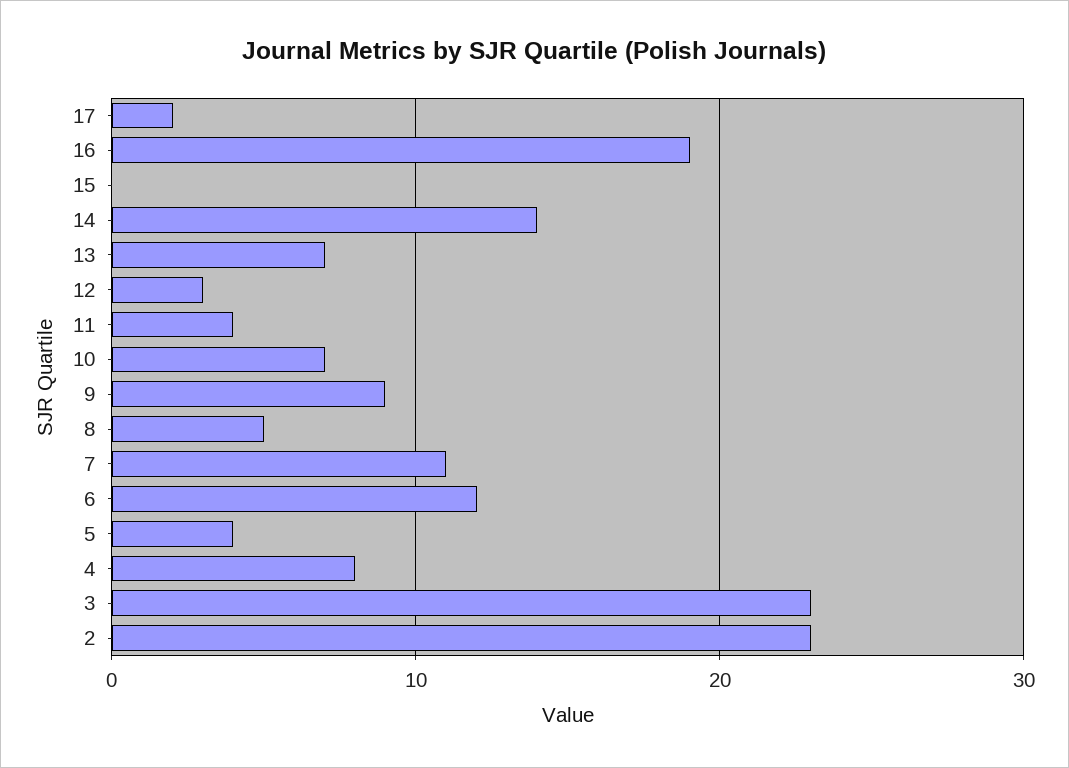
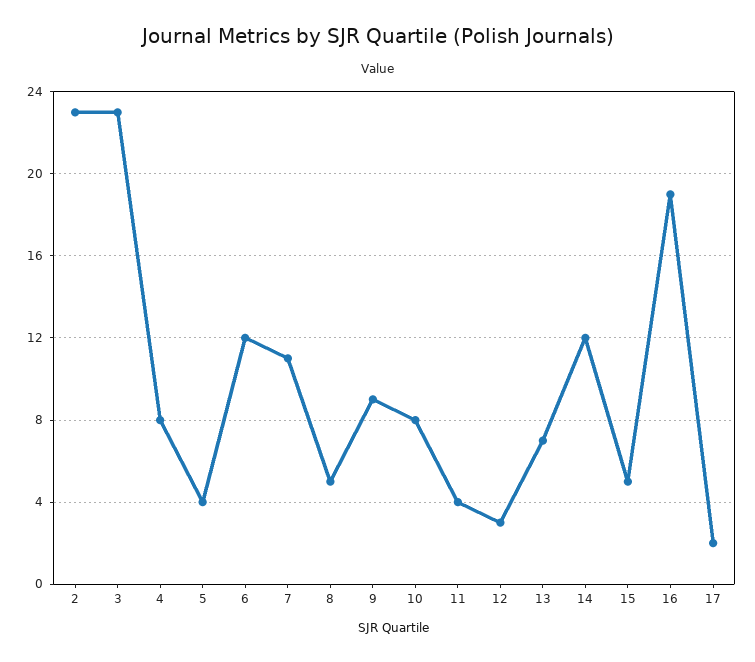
  {
    "17": 2,
    "16": 19,
-   "15": 0,
+   "15": 5,
-   "14": 14,
+   "14": 12,
    "13": 7,
    "12": 3,
    "11": 4,
-   "10": 7,
+   "10": 8,
    "9": 9,
    "8": 5,
    "7": 11,
    "6": 12,
    "5": 4,
    "4": 8,
    "3": 23,
    "2": 23
  }

